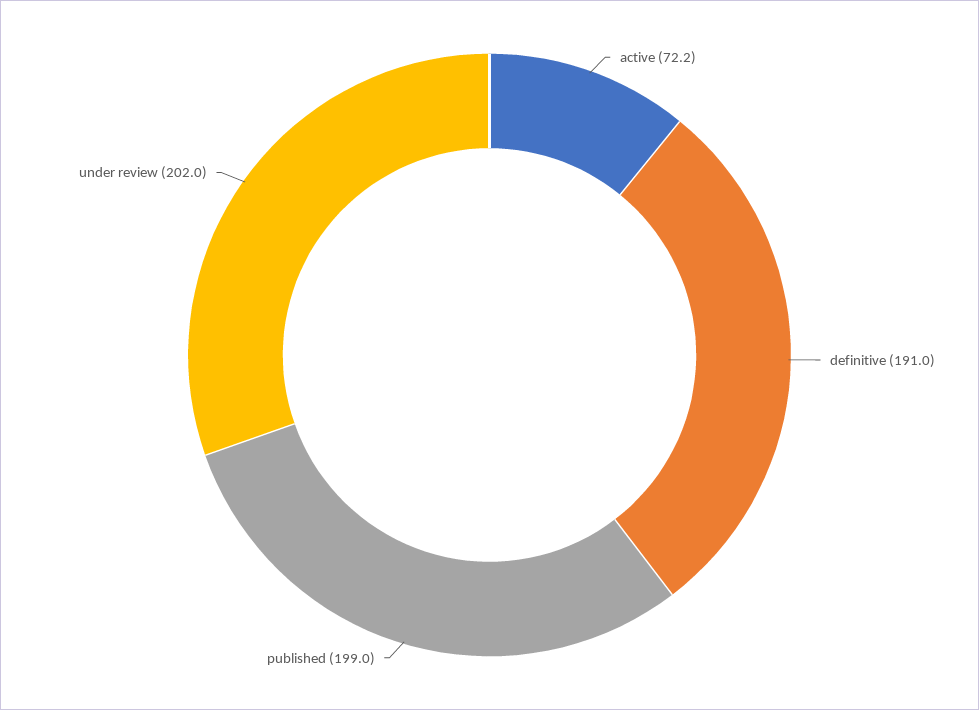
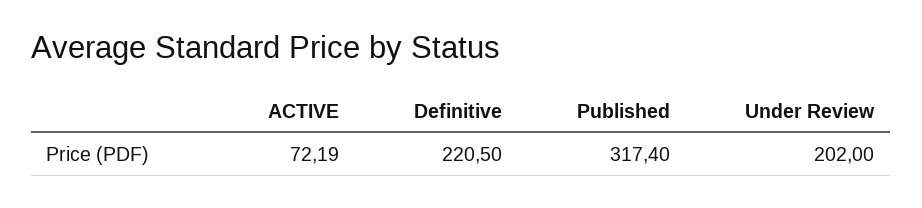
  {
    "active": 72.19,
-   "definitive": 191,
+   "definitive": 220.5,
-   "published": 199,
+   "published": 317.4,
    "under review": 202
  }

